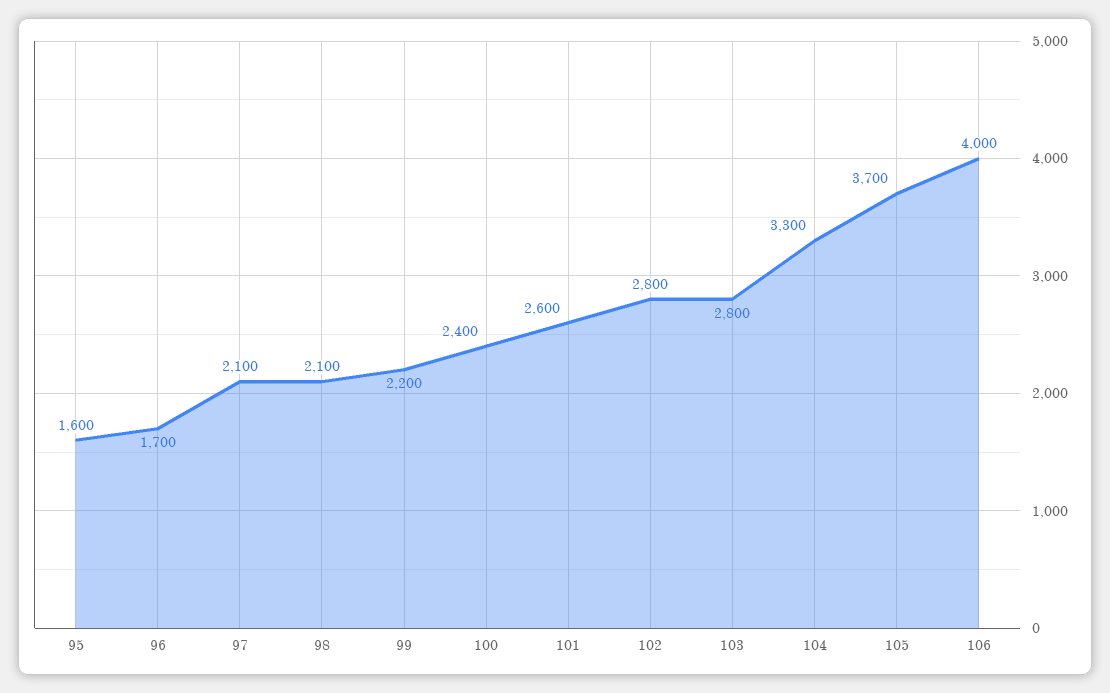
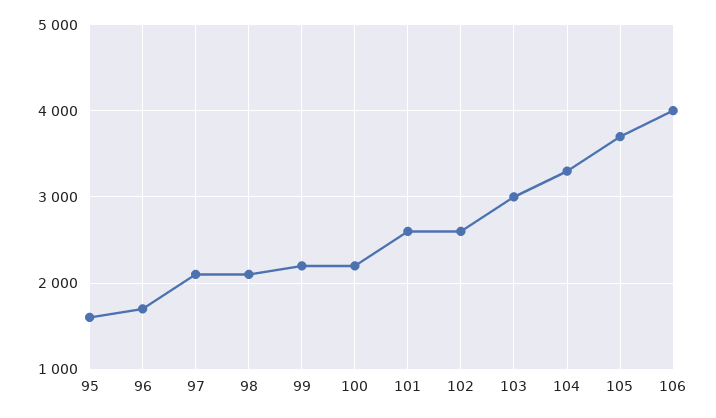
  {
    "95": 1600,
    "96": 1700,
    "97": 2100,
    "98": 2100,
    "99": 2200,
-   "100": 2400,
+   "100": 2200,
    "101": 2600,
-   "102": 2800,
+   "102": 2600,
-   "103": 2800,
+   "103": 3000,
    "104": 3300,
    "105": 3700,
    "106": 4000
  }

